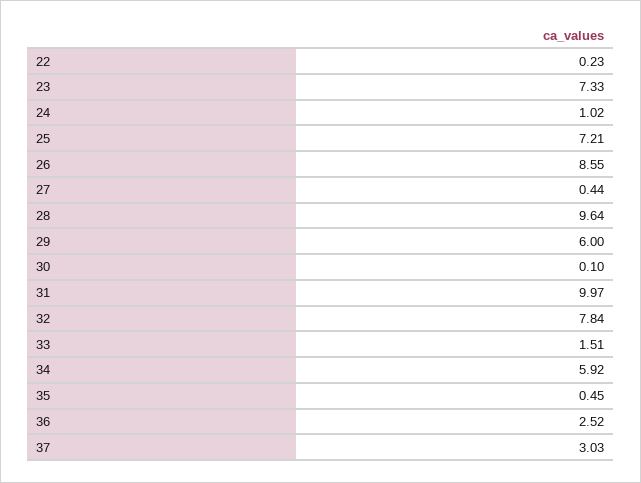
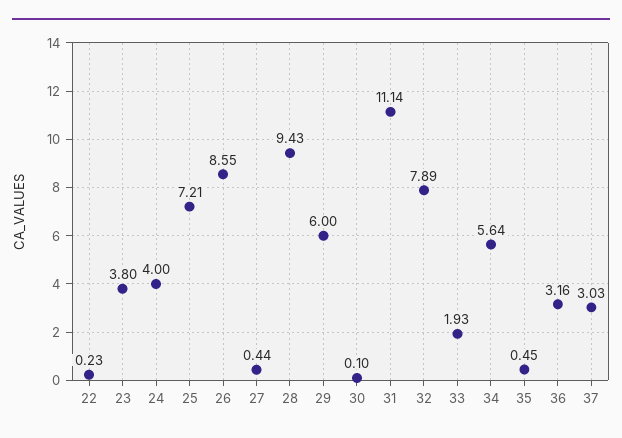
  {
    "22": 0.23,
-   "23": 7.33,
+   "23": 3.8,
-   "24": 1.02,
+   "24": 4,
    "25": 7.21,
    "26": 8.55,
    "27": 0.44,
-   "28": 9.64,
+   "28": 9.43,
    "29": 6,
    "30": 0.1,
-   "31": 9.97,
+   "31": 11.14,
-   "32": 7.84,
+   "32": 7.89,
-   "33": 1.51,
+   "33": 1.93,
-   "34": 5.92,
+   "34": 5.64,
    "35": 0.45,
-   "36": 2.52,
+   "36": 3.16,
    "37": 3.03
  }

